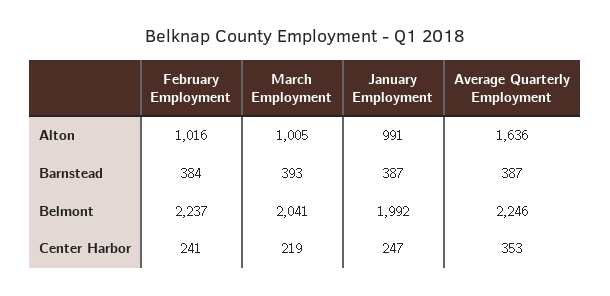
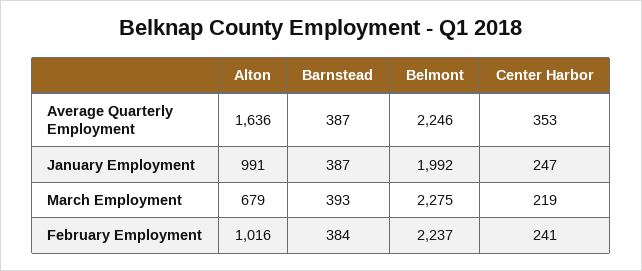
  {
    "February Employment": {
      "Alton": 1016,
      "Barnstead": 384,
      "Belmont": 2237,
      "Center Harbor": 241
    },
    "March Employment": {
-     "Alton": 1005,
+     "Alton": 679,
      "Barnstead": 393,
-     "Belmont": 2041,
+     "Belmont": 2275,
      "Center Harbor": 219
    },
    "January Employment": {
      "Alton": 991,
      "Barnstead": 387,
      "Belmont": 1992,
      "Center Harbor": 247
    },
    "Average Quarterly Employment": {
      "Alton": 1636,
      "Barnstead": 387,
      "Belmont": 2246,
      "Center Harbor": 353
    }
  }

